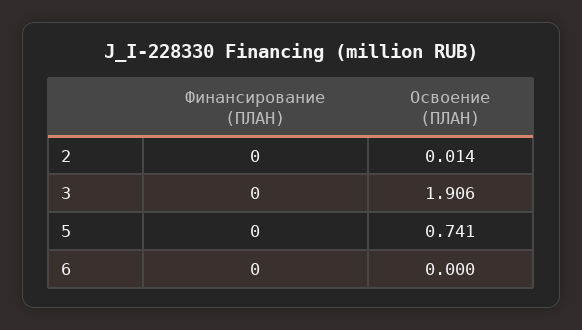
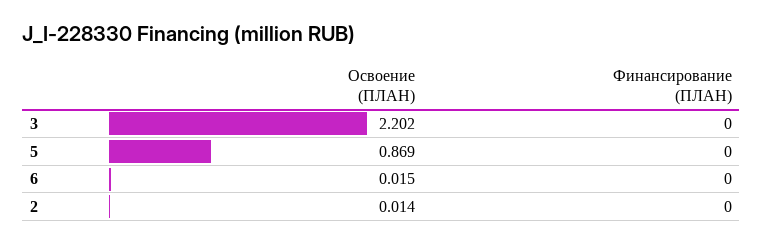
  {
    "Финансирование (ПЛАН)": {
      "2": 0,
      "3": 0,
      "5": 0,
      "6": 0
    },
    "Освоение (ПЛАН)": {
      "2": 0.014,
-     "3": 1.906,
+     "3": 2.202,
-     "5": 0.741,
+     "5": 0.869,
-     "6": 0
+     "6": 0.015
    }
  }

